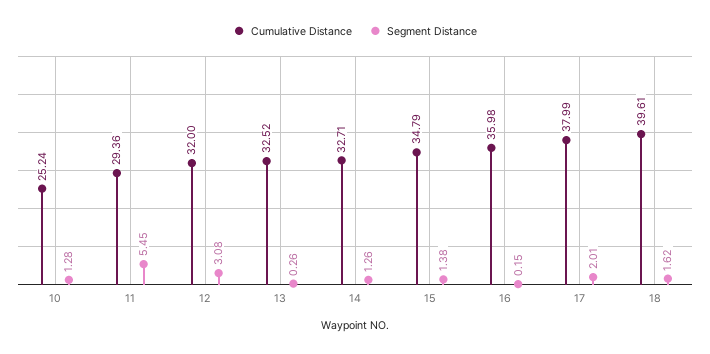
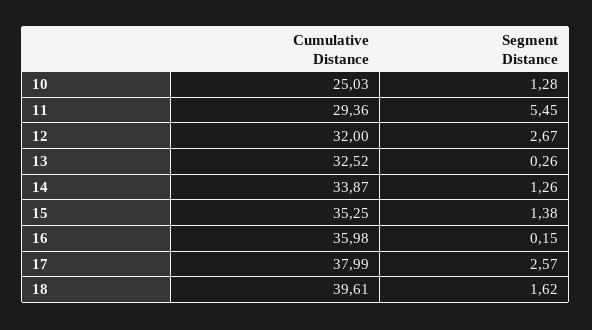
  {
    "Cumulative Distance": {
-     "10": 25.24,
+     "10": 25.03,
      "11": 29.36,
      "12": 32,
      "13": 32.52,
-     "14": 32.71,
+     "14": 33.87,
-     "15": 34.79,
+     "15": 35.25,
      "16": 35.98,
      "17": 37.99,
      "18": 39.61
    },
    "Segment Distance": {
      "10": 1.28,
      "11": 5.45,
-     "12": 3.08,
+     "12": 2.67,
      "13": 0.26,
      "14": 1.26,
      "15": 1.38,
      "16": 0.15,
-     "17": 2.01,
+     "17": 2.57,
      "18": 1.62
    }
  }

